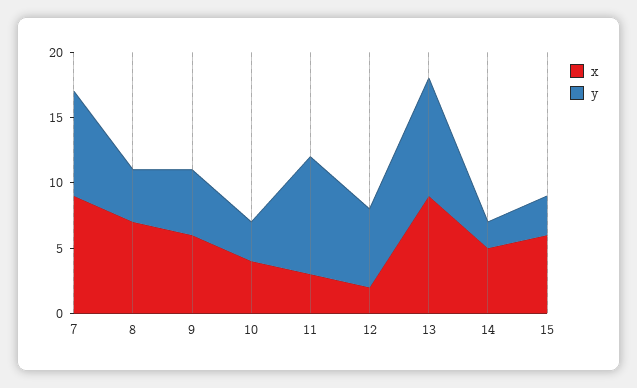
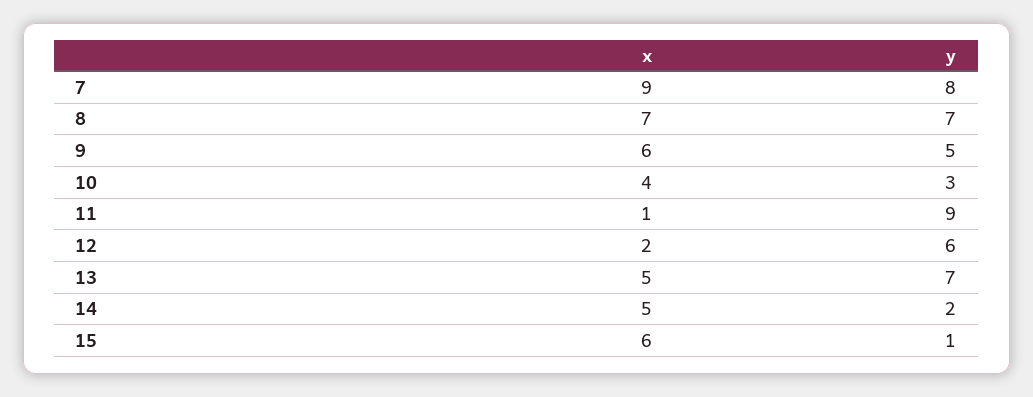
  {
    "x": {
      "7": 9,
      "8": 7,
      "9": 6,
      "10": 4,
-     "11": 3,
+     "11": 1,
      "12": 2,
-     "13": 9,
+     "13": 5,
      "14": 5,
      "15": 6
    },
    "y": {
      "7": 8,
-     "8": 4,
+     "8": 7,
      "9": 5,
      "10": 3,
      "11": 9,
      "12": 6,
-     "13": 9,
+     "13": 7,
      "14": 2,
-     "15": 3
+     "15": 1
    }
  }

